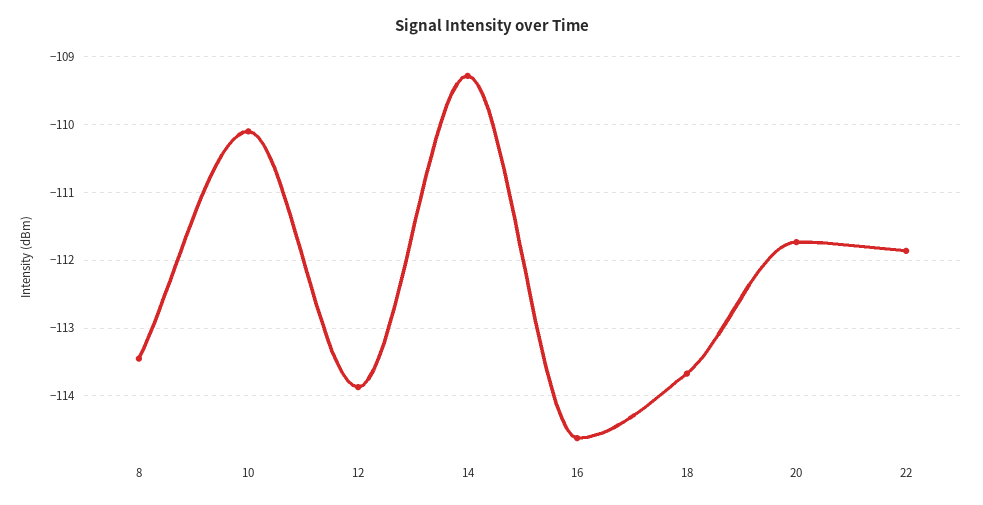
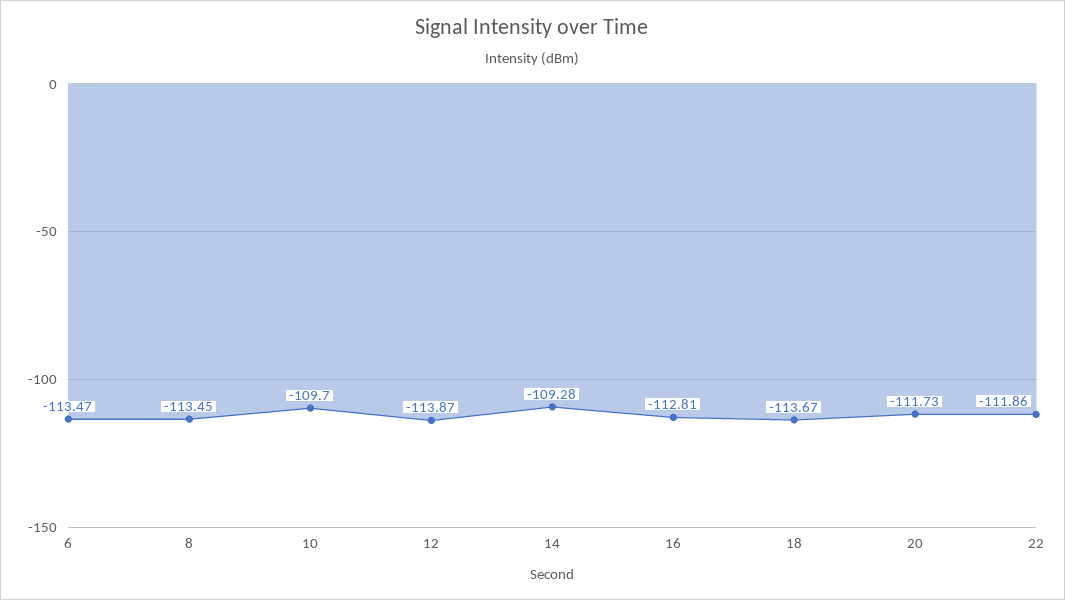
  {
    "8": -113.45,
-   "10": -110.1,
+   "10": -109.7,
    "12": -113.87,
    "14": -109.28,
-   "16": -114.6,
+   "16": -112.81,
    "18": -113.67,
    "20": -111.73,
-   "22": -111.86
+   "22": -111.86,
+   "6": -113.47
  }

